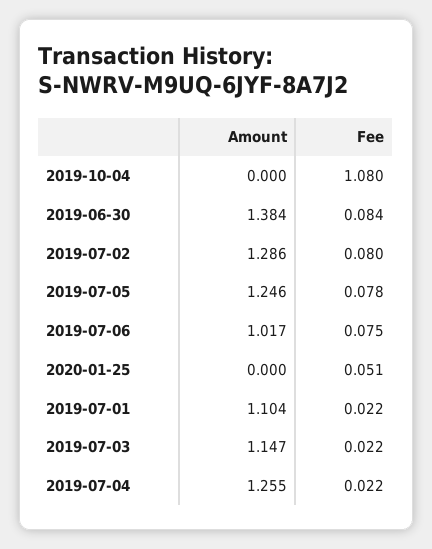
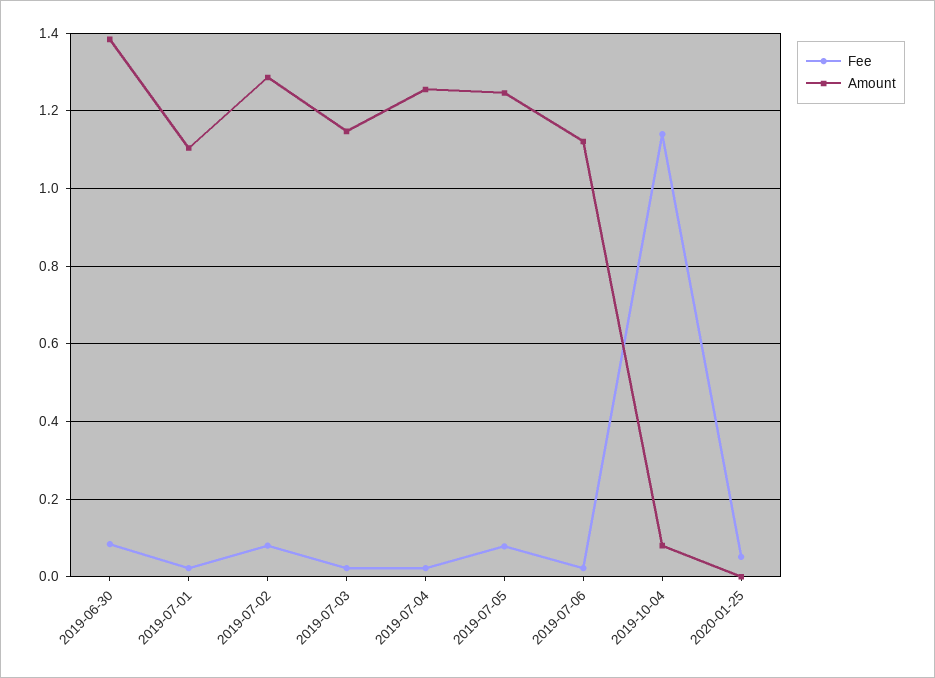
  {
    "Amount": {
-     "2019-10-04": 0,
+     "2019-10-04": 0.08,
      "2019-06-30": 1.384,
      "2019-07-02": 1.286,
      "2019-07-05": 1.246,
-     "2019-07-06": 1.017,
+     "2019-07-06": 1.12,
      "2020-01-25": 0,
      "2019-07-01": 1.104,
      "2019-07-03": 1.147,
      "2019-07-04": 1.255
    },
    "Fee": {
-     "2019-10-04": 1.08,
+     "2019-10-04": 1.14,
      "2019-06-30": 0.084,
      "2019-07-02": 0.08,
      "2019-07-05": 0.078,
-     "2019-07-06": 0.075,
+     "2019-07-06": 0.02,
      "2020-01-25": 0.051,
      "2019-07-01": 0.022,
      "2019-07-03": 0.022,
      "2019-07-04": 0.022
    }
  }

